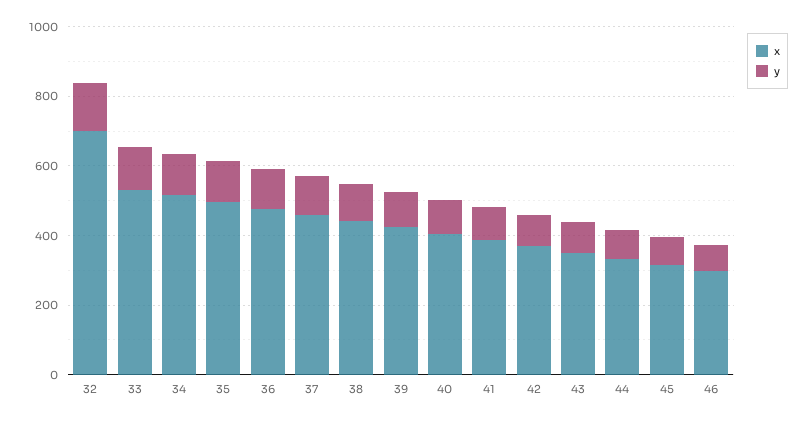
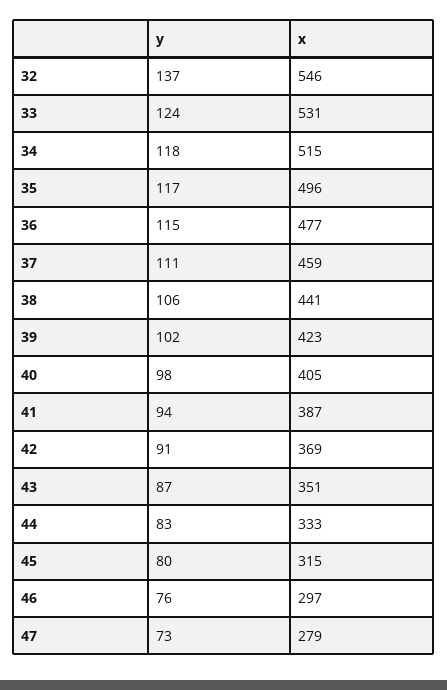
  {
    "x": {
-     "32": 700,
+     "32": 546,
      "33": 531,
      "34": 515,
      "35": 496,
      "36": 477,
      "37": 459,
      "38": 441,
      "39": 423,
      "40": 405,
      "41": 387,
      "42": 369,
      "43": 351,
      "44": 333,
      "45": 315,
-     "46": 297
+     "46": 297,
+     "47": 279
    },
    "y": {
      "32": 137,
      "33": 124,
      "34": 118,
      "35": 117,
      "36": 115,
      "37": 111,
      "38": 106,
      "39": 102,
      "40": 98,
      "41": 94,
      "42": 91,
      "43": 87,
      "44": 83,
      "45": 80,
-     "46": 76
+     "46": 76,
+     "47": 73
    }
  }

